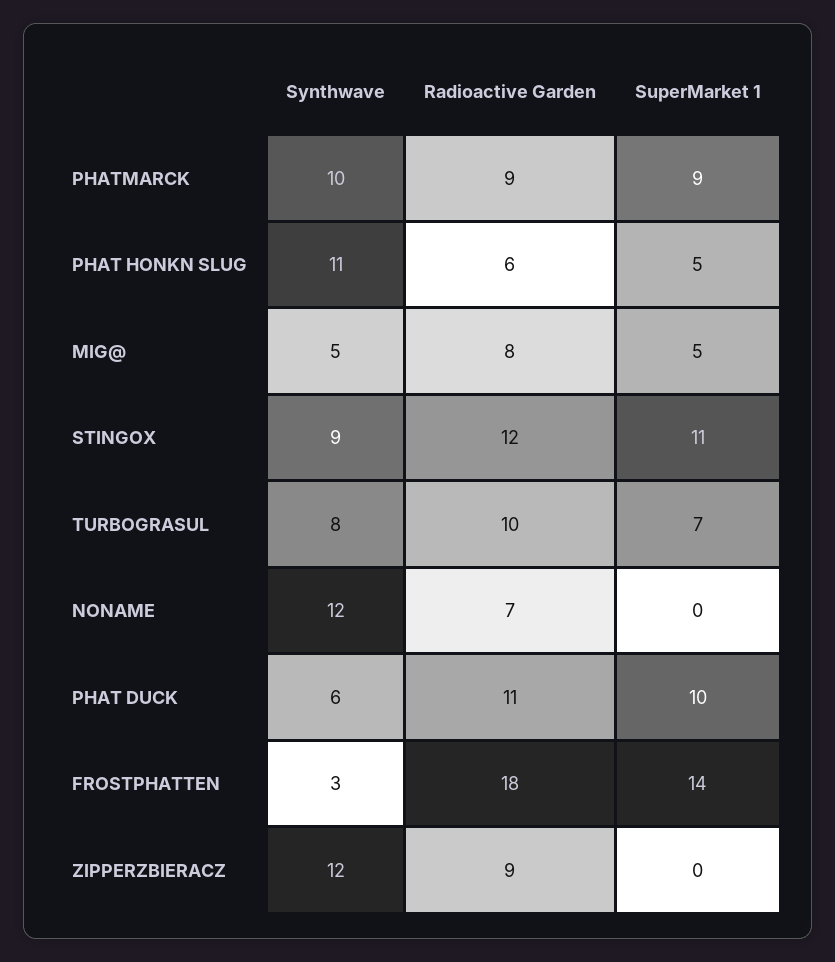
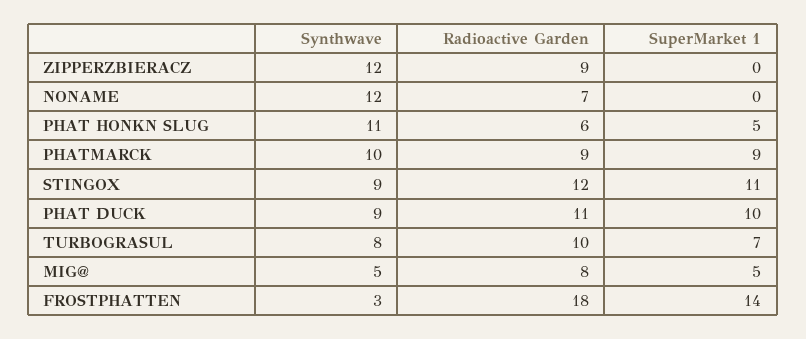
  {
    "Synthwave": {
      "PHATMARCK": 10,
      "PHAT HONKN SLUG": 11,
      "MIG@": 5,
      "STINGOX": 9,
      "TURBOGRASUL": 8,
      "NONAME": 12,
-     "PHAT DUCK": 6,
+     "PHAT DUCK": 9,
      "FROSTPHATTEN": 3,
      "ZIPPERZBIERACZ": 12
    },
    "Radioactive Garden": {
      "PHATMARCK": 9,
      "PHAT HONKN SLUG": 6,
      "MIG@": 8,
      "STINGOX": 12,
      "TURBOGRASUL": 10,
      "NONAME": 7,
      "PHAT DUCK": 11,
      "FROSTPHATTEN": 18,
      "ZIPPERZBIERACZ": 9
    },
    "SuperMarket 1": {
      "PHATMARCK": 9,
      "PHAT HONKN SLUG": 5,
      "MIG@": 5,
      "STINGOX": 11,
      "TURBOGRASUL": 7,
      "NONAME": 0,
      "PHAT DUCK": 10,
      "FROSTPHATTEN": 14,
      "ZIPPERZBIERACZ": 0
    }
  }

